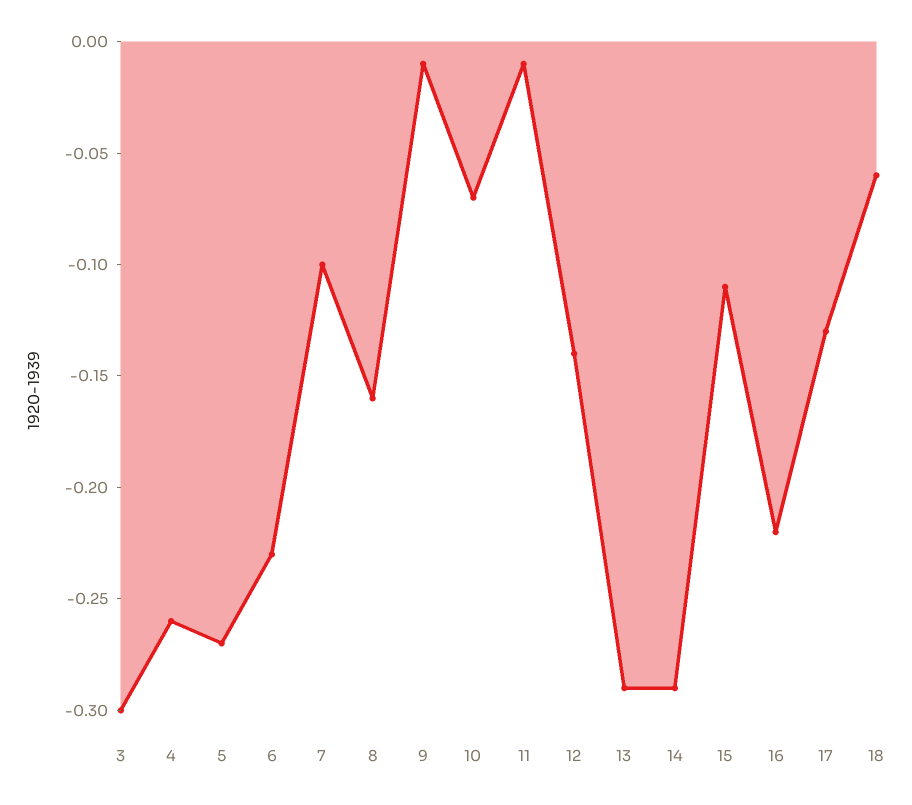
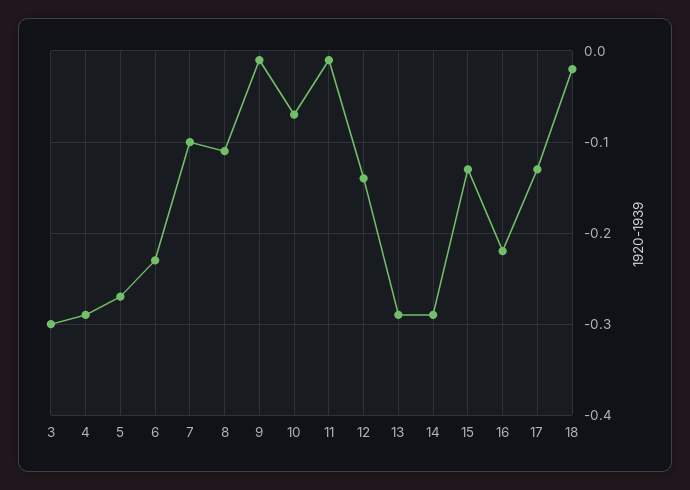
  {
    "3": -0.3,
-   "4": -0.26,
+   "4": -0.29,
    "5": -0.27,
    "6": -0.23,
    "7": -0.1,
-   "8": -0.16,
+   "8": -0.11,
    "9": -0.01,
    "10": -0.07,
    "11": -0.01,
    "12": -0.14,
    "13": -0.29,
    "14": -0.29,
-   "15": -0.11,
+   "15": -0.13,
    "16": -0.22,
    "17": -0.13,
-   "18": -0.06
+   "18": -0.02
  }

